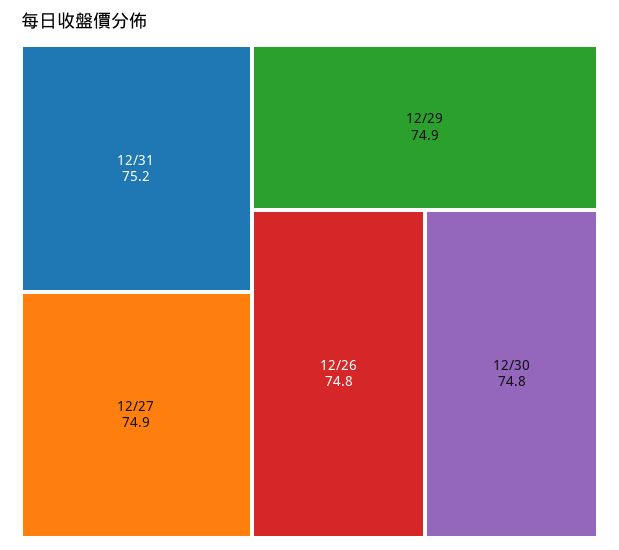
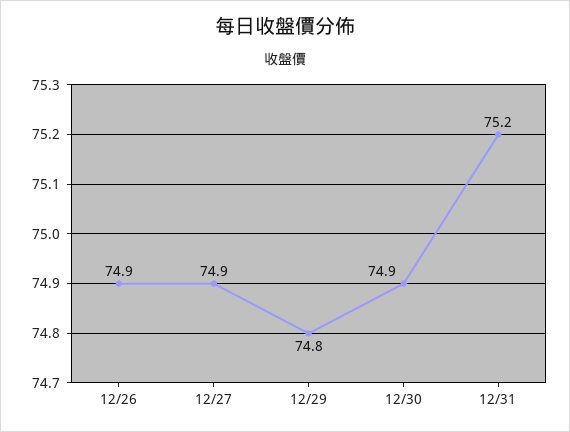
  {
    "12/31": 75.2,
    "12/27": 74.9,
-   "12/29": 74.9,
+   "12/29": 74.8,
-   "12/26": 74.8,
+   "12/26": 74.9,
-   "12/30": 74.8
+   "12/30": 74.9
  }

